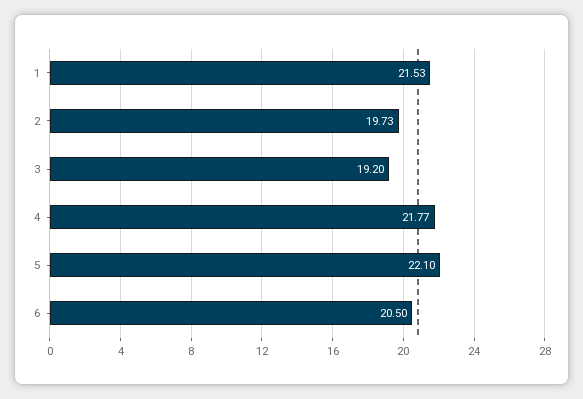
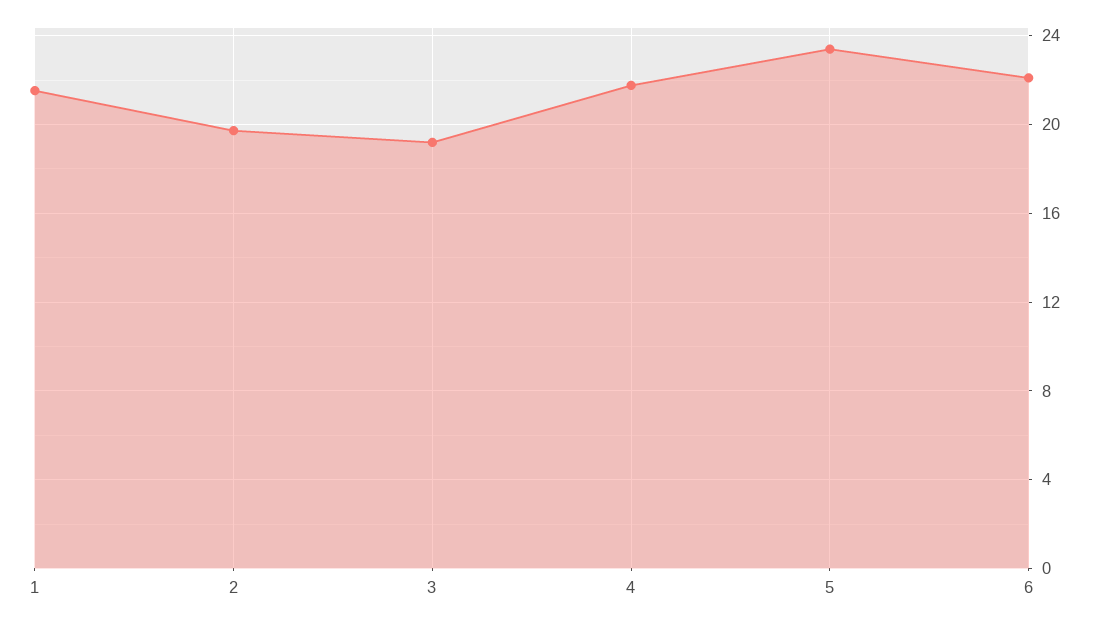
  {
    "1": 21.53,
    "2": 19.73,
    "3": 19.2,
    "4": 21.77,
-   "5": 22.1,
+   "5": 23.5,
-   "6": 20.5
+   "6": 22
  }

